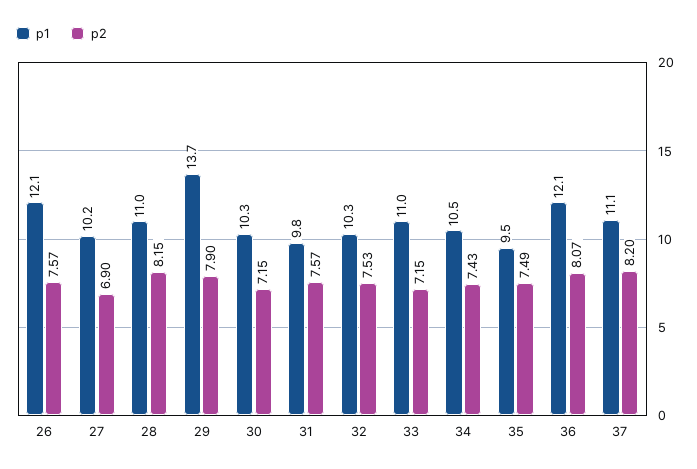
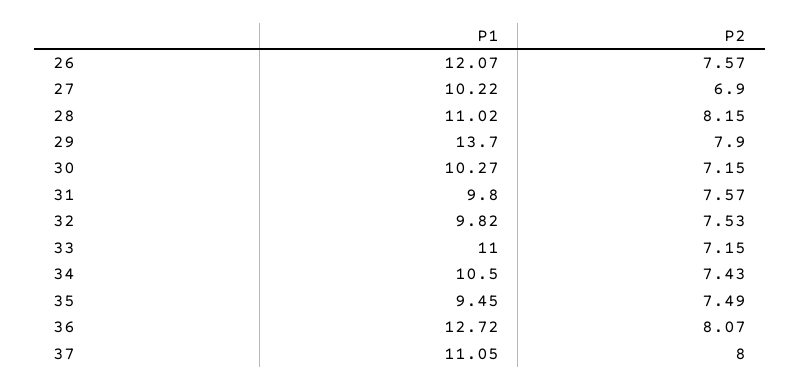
  {
    "p1": {
      "26": 12.07,
      "27": 10.22,
      "28": 11.02,
      "29": 13.7,
      "30": 10.27,
      "31": 9.8,
-     "32": 10.3,
+     "32": 9.82,
      "33": 11,
      "34": 10.5,
      "35": 9.45,
-     "36": 12.1,
+     "36": 12.72,
      "37": 11.05
    },
    "p2": {
      "26": 7.57,
      "27": 6.9,
      "28": 8.15,
      "29": 7.9,
      "30": 7.15,
      "31": 7.57,
      "32": 7.53,
      "33": 7.15,
      "34": 7.43,
      "35": 7.49,
      "36": 8.07,
-     "37": 8.2
+     "37": 8
    }
  }

